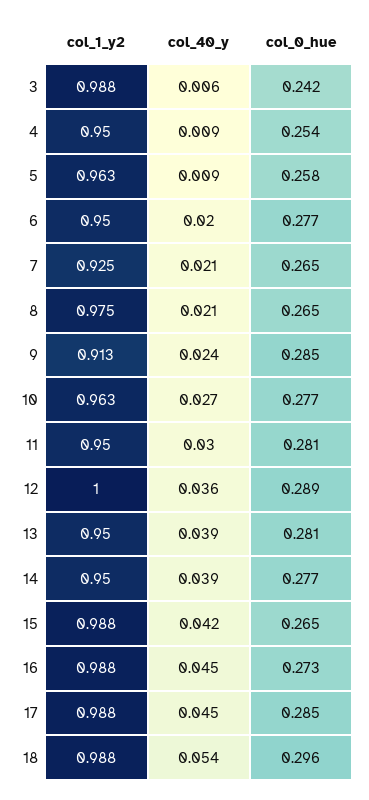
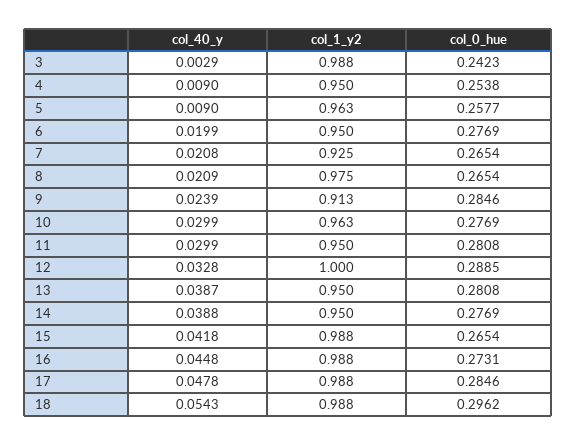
  {
    "col_1_y2": {
      "3": 0.988,
      "4": 0.95,
      "5": 0.963,
      "6": 0.95,
      "7": 0.925,
      "8": 0.975,
      "9": 0.913,
      "10": 0.963,
      "11": 0.95,
      "12": 1,
      "13": 0.95,
      "14": 0.95,
      "15": 0.988,
      "16": 0.988,
      "17": 0.988,
      "18": 0.988
    },
    "col_40_y": {
-     "3": 0.006,
+     "3": 0.0029,
      "4": 0.009,
      "5": 0.009,
      "6": 0.0199,
      "7": 0.0208,
      "8": 0.0209,
      "9": 0.0239,
-     "10": 0.027,
+     "10": 0.0299,
      "11": 0.0299,
-     "12": 0.036,
+     "12": 0.0328,
      "13": 0.0387,
      "14": 0.0388,
      "15": 0.0418,
      "16": 0.0448,
-     "17": 0.045,
+     "17": 0.0478,
      "18": 0.0543
    },
    "col_0_hue": {
      "3": 0.2423,
      "4": 0.2538,
      "5": 0.2577,
      "6": 0.2769,
      "7": 0.2654,
      "8": 0.2654,
      "9": 0.2846,
      "10": 0.2769,
      "11": 0.2808,
      "12": 0.2885,
      "13": 0.2808,
      "14": 0.2769,
      "15": 0.2654,
      "16": 0.2731,
      "17": 0.2846,
      "18": 0.2962
    }
  }

